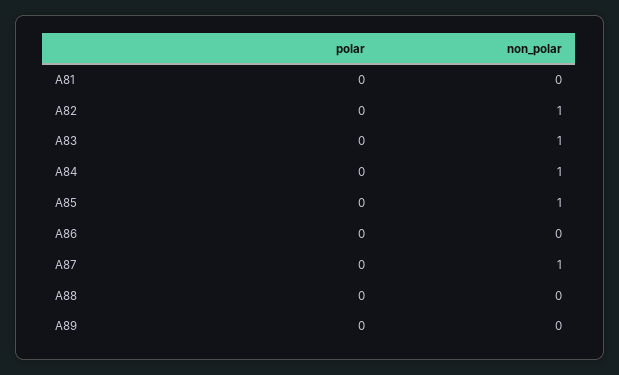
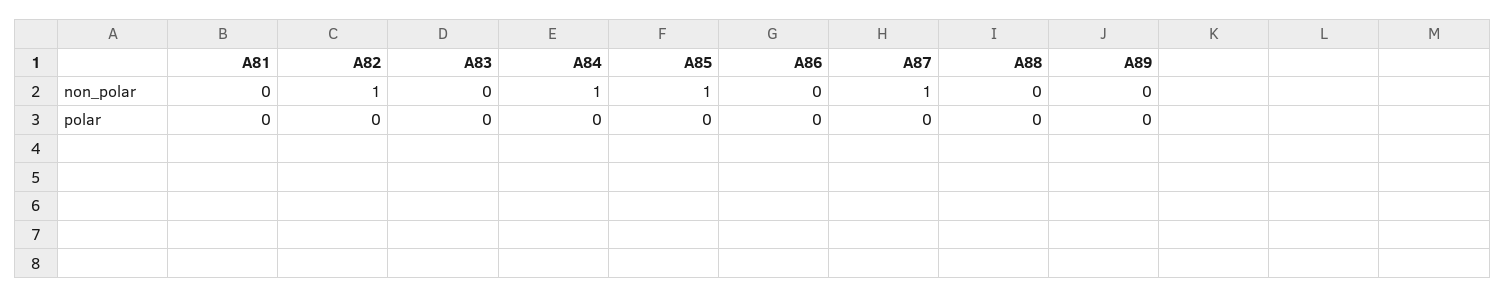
  {
    "polar": {
      "A81": 0,
      "A82": 0,
      "A83": 0,
      "A84": 0,
      "A85": 0,
      "A86": 0,
      "A87": 0,
      "A88": 0,
      "A89": 0
    },
    "non_polar": {
      "A81": 0,
      "A82": 1,
-     "A83": 1,
+     "A83": 0,
      "A84": 1,
      "A85": 1,
      "A86": 0,
      "A87": 1,
      "A88": 0,
      "A89": 0
    }
  }

